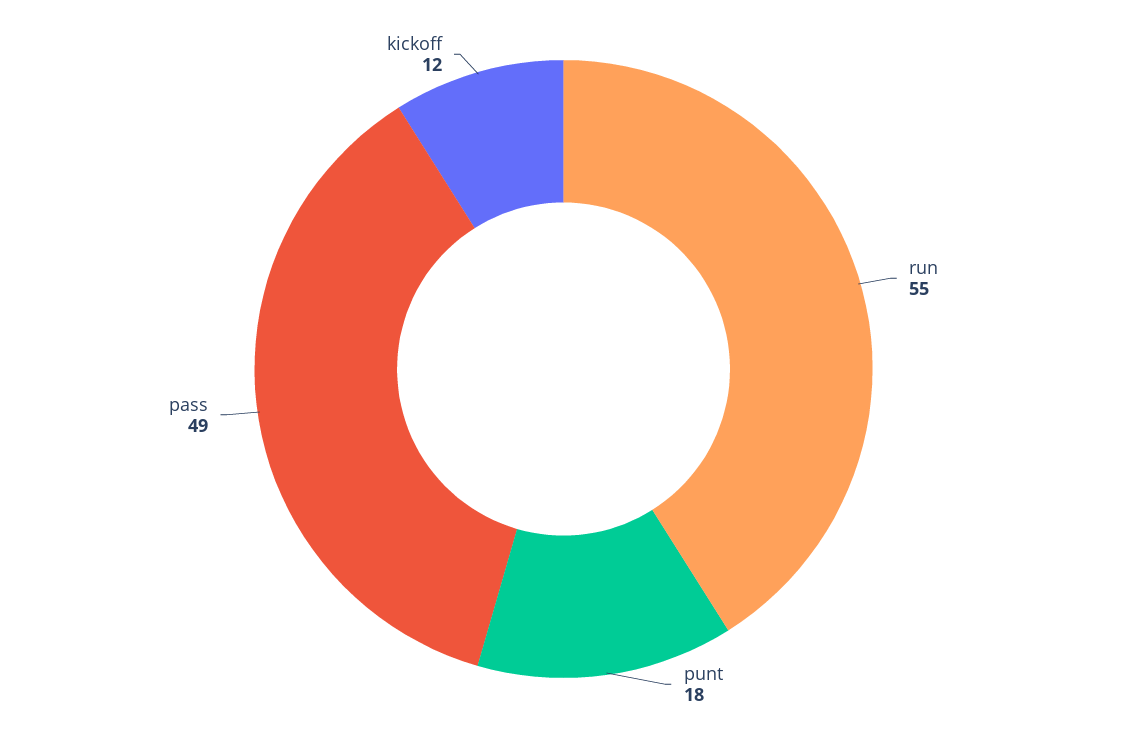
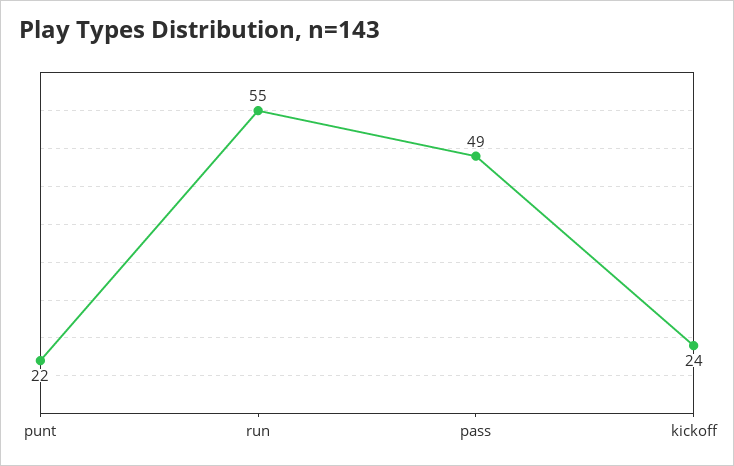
  {
    "run": 55,
-   "punt": 18,
+   "punt": 22,
    "pass": 49,
-   "kickoff": 12
+   "kickoff": 24
  }

